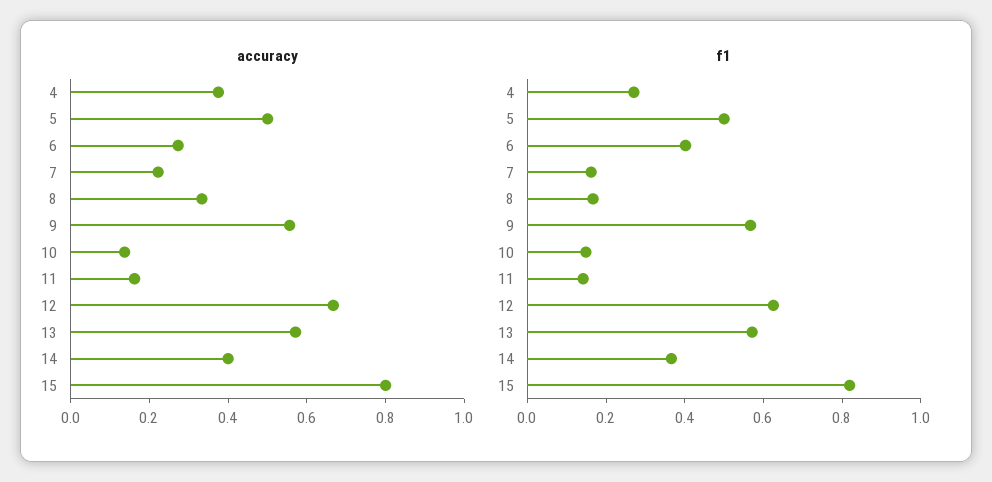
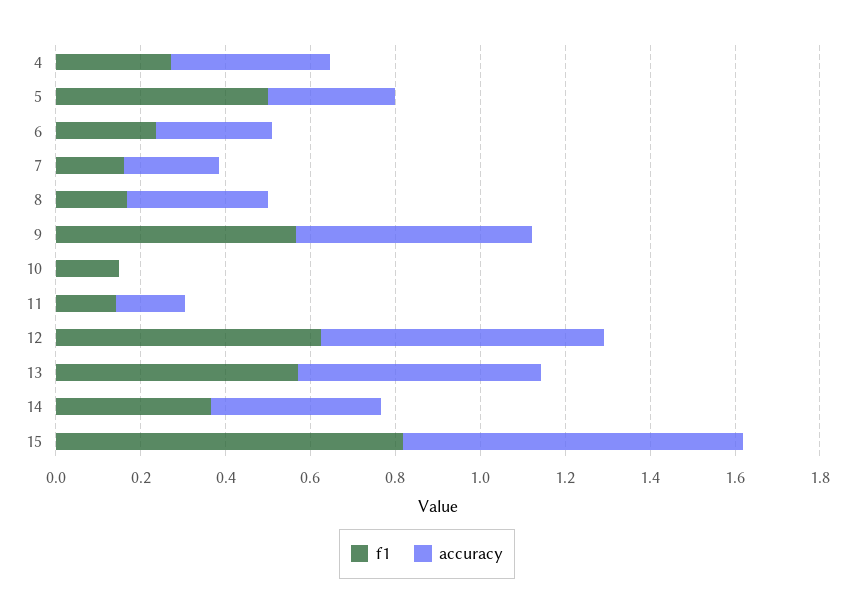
  {
    "accuracy": {
      "4": 0.4,
-     "5": 0.5,
+     "5": 0.3,
      "6": 0.25,
      "7": 0.2,
      "8": 0.35,
      "9": 0.55,
-     "10": 0.15,
+     "10": 0,
      "11": 0.15,
      "12": 0.65,
      "13": 0.55,
      "14": 0.4,
      "15": 0.8
    },
    "f1": {
      "4": 0.25,
      "5": 0.5,
-     "6": 0.4,
+     "6": 0.25,
      "7": 0.15,
      "8": 0.15,
      "9": 0.55,
      "10": 0.15,
      "11": 0.15,
      "12": 0.65,
      "13": 0.55,
      "14": 0.35,
      "15": 0.8
    }
  }

